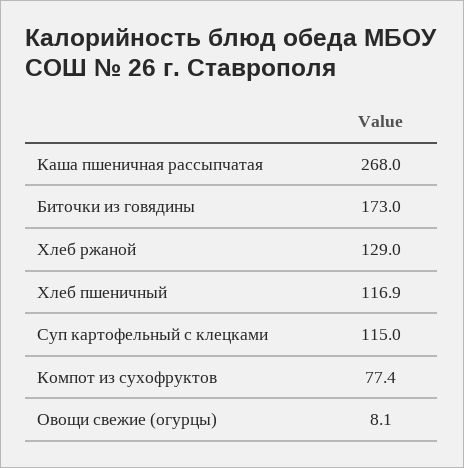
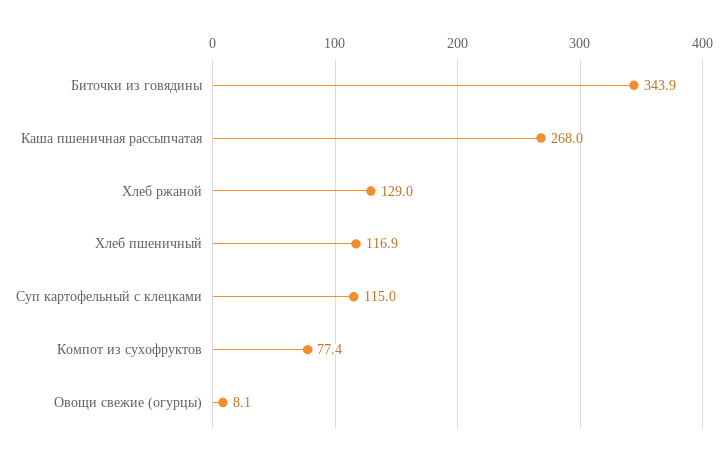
  {
    "Каша пшеничная рассыпчатая": 268,
-   "Биточки из говядины": 173,
+   "Биточки из говядины": 343.9,
    "Хлеб ржаной": 129,
    "Хлеб пшеничный": 116.9,
    "Суп картофельный с клецками": 115,
    "Компот из сухофруктов": 77.4,
    "Овощи свежие (огурцы)": 8.1
  }

